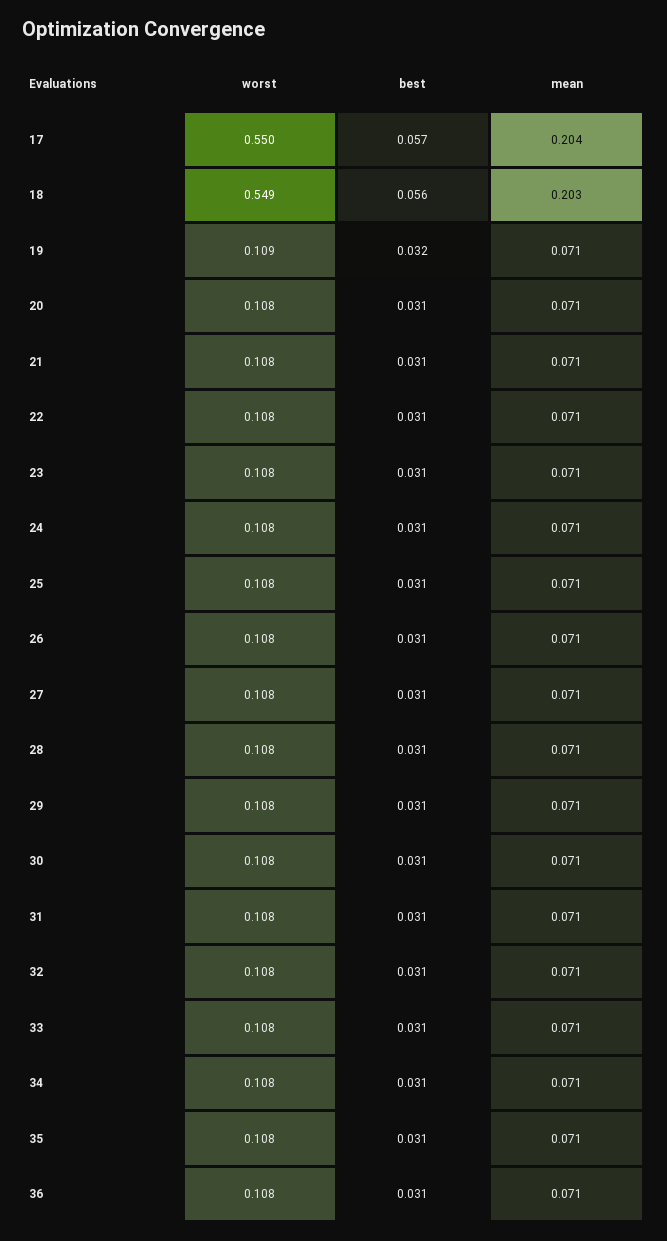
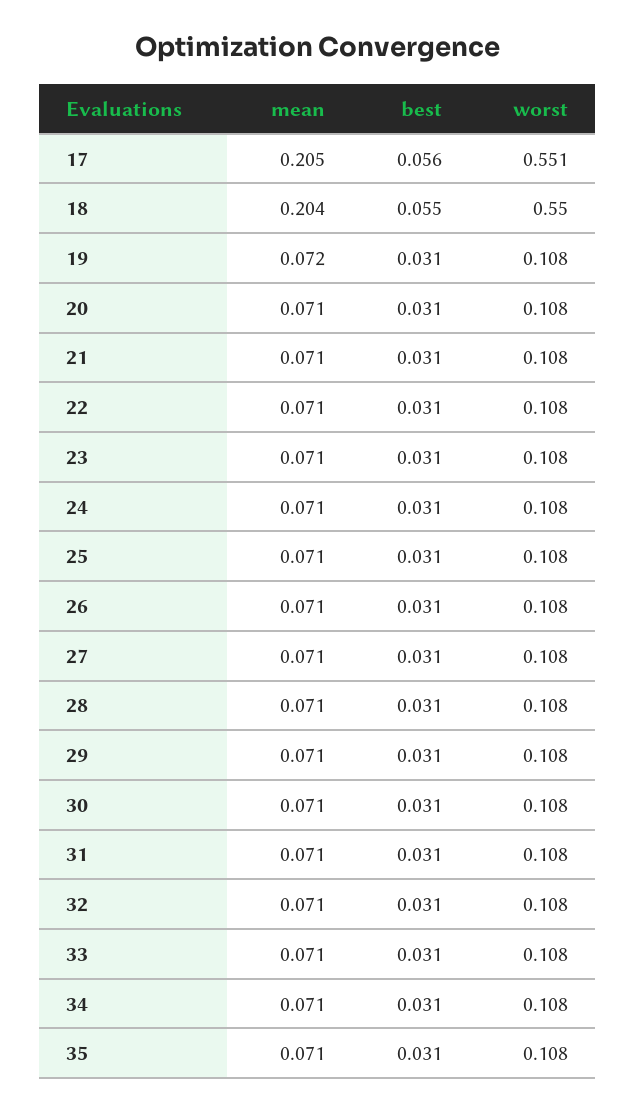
  {
    "worst": {
-     "17": 0.55,
+     "17": 0.551,
-     "18": 0.549,
+     "18": 0.55,
-     "19": 0.109,
+     "19": 0.108,
      "20": 0.108,
      "21": 0.108,
      "22": 0.108,
      "23": 0.108,
      "24": 0.108,
      "25": 0.108,
      "26": 0.108,
      "27": 0.108,
      "28": 0.108,
      "29": 0.108,
      "30": 0.108,
      "31": 0.108,
      "32": 0.108,
      "33": 0.108,
      "34": 0.108,
-     "35": 0.108,
+     "35": 0.108
-     "36": 0.108
    },
    "best": {
-     "17": 0.057,
+     "17": 0.056,
-     "18": 0.056,
+     "18": 0.055,
-     "19": 0.032,
+     "19": 0.031,
      "20": 0.031,
      "21": 0.031,
      "22": 0.031,
      "23": 0.031,
      "24": 0.031,
      "25": 0.031,
      "26": 0.031,
      "27": 0.031,
      "28": 0.031,
      "29": 0.031,
      "30": 0.031,
      "31": 0.031,
      "32": 0.031,
      "33": 0.031,
      "34": 0.031,
-     "35": 0.031,
+     "35": 0.031
-     "36": 0.031
    },
    "mean": {
-     "17": 0.204,
+     "17": 0.205,
-     "18": 0.203,
+     "18": 0.204,
-     "19": 0.071,
+     "19": 0.072,
      "20": 0.071,
      "21": 0.071,
      "22": 0.071,
      "23": 0.071,
      "24": 0.071,
      "25": 0.071,
      "26": 0.071,
      "27": 0.071,
      "28": 0.071,
      "29": 0.071,
      "30": 0.071,
      "31": 0.071,
      "32": 0.071,
      "33": 0.071,
      "34": 0.071,
-     "35": 0.071,
+     "35": 0.071
-     "36": 0.071
    }
  }

